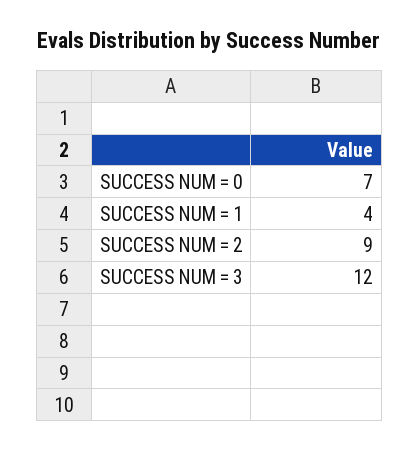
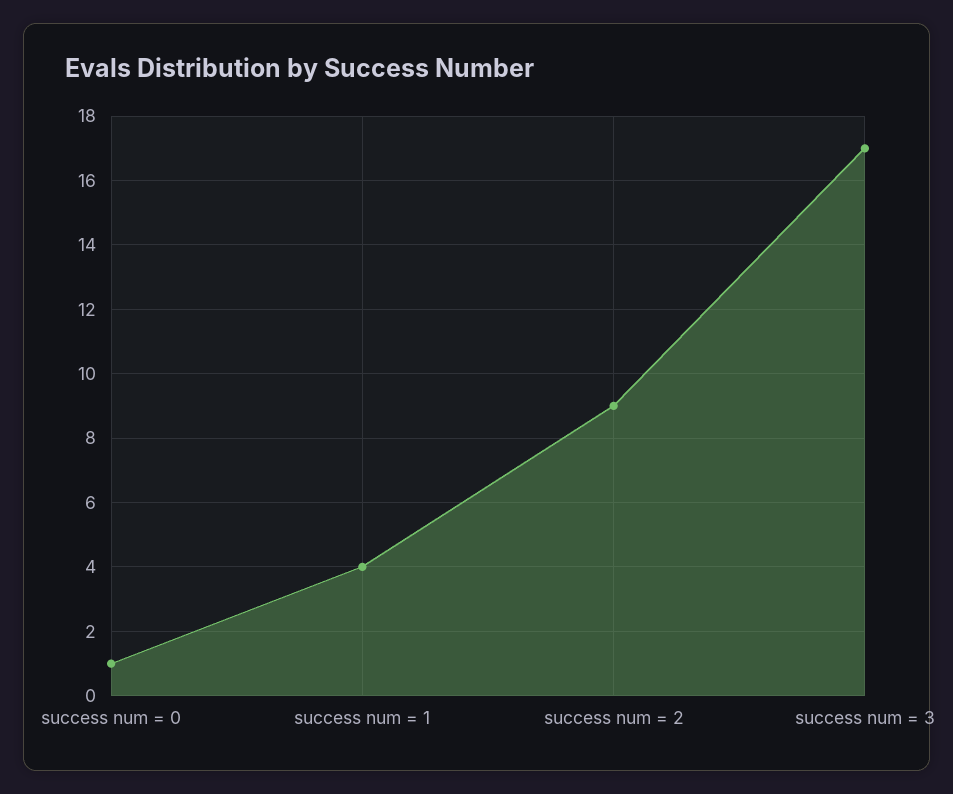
  {
-   "SUCCESS NUM = 0": 7,
+   "SUCCESS NUM = 0": 1,
    "SUCCESS NUM = 1": 4,
    "SUCCESS NUM = 2": 9,
-   "SUCCESS NUM = 3": 12
+   "SUCCESS NUM = 3": 17
  }

